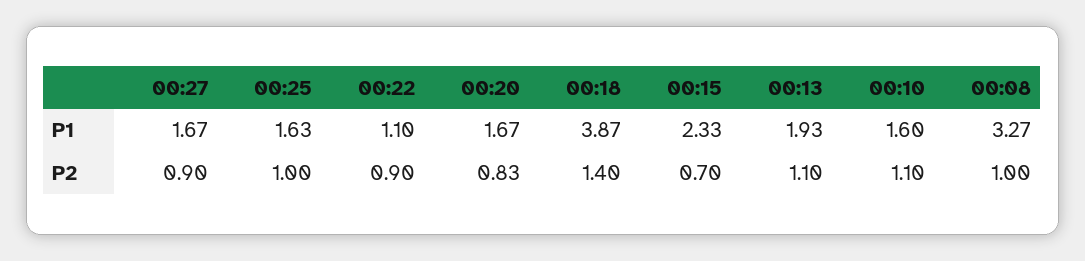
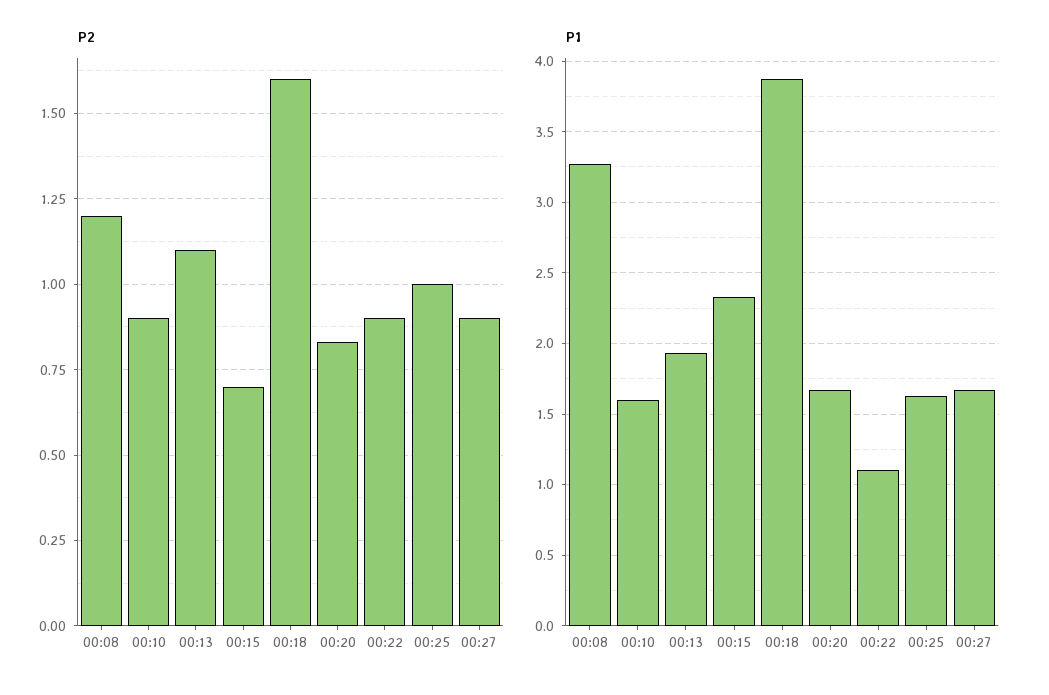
  {
    "P1": {
      "00:27": 1.67,
      "00:25": 1.63,
      "00:22": 1.1,
      "00:20": 1.67,
      "00:18": 3.87,
      "00:15": 2.33,
      "00:13": 1.93,
      "00:10": 1.6,
      "00:08": 3.27
    },
    "P2": {
      "00:27": 0.9,
      "00:25": 1,
      "00:22": 0.9,
      "00:20": 0.83,
-     "00:18": 1.4,
+     "00:18": 1.6,
      "00:15": 0.7,
      "00:13": 1.1,
-     "00:10": 1.1,
+     "00:10": 0.9,
-     "00:08": 1
+     "00:08": 1.2
    }
  }

